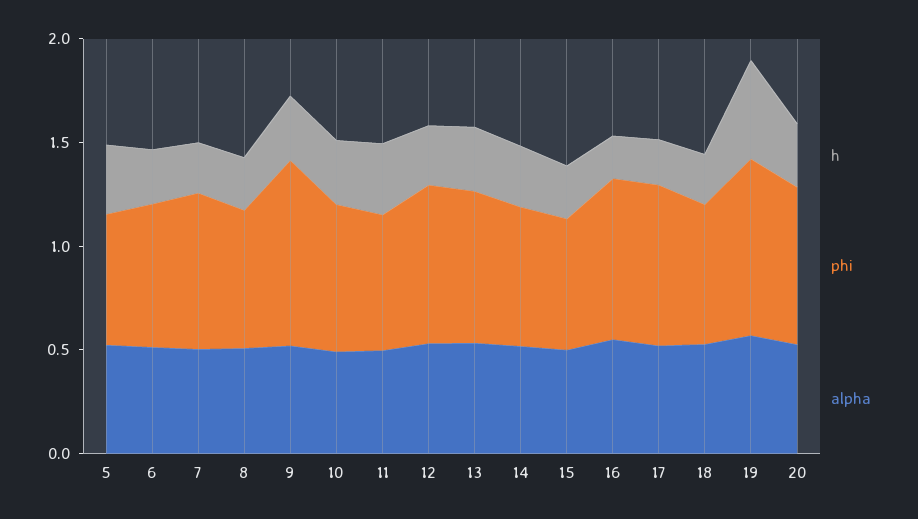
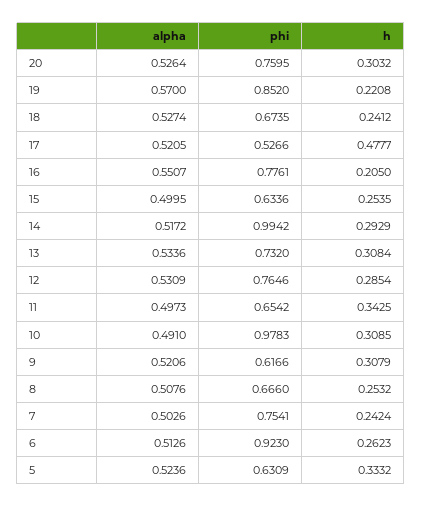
  {
    "h": {
      "5": 0.3332,
      "6": 0.2623,
      "7": 0.2424,
      "8": 0.2532,
      "9": 0.3079,
      "10": 0.3085,
      "11": 0.3425,
      "12": 0.2854,
      "13": 0.3084,
      "14": 0.2929,
      "15": 0.2535,
      "16": 0.205,
-     "17": 0.2,
+     "17": 0.4777,
      "18": 0.2412,
-     "19": 0.5,
+     "19": 0.2208,
      "20": 0.3032
    },
    "phi": {
      "5": 0.6309,
-     "6": 0.7,
+     "6": 0.923,
      "7": 0.7541,
      "8": 0.666,
-     "9": 0.9,
+     "9": 0.6166,
-     "10": 0.7,
+     "10": 0.9783,
      "11": 0.6542,
      "12": 0.7646,
      "13": 0.732,
-     "14": 0.7,
+     "14": 0.9942,
      "15": 0.6336,
      "16": 0.7761,
-     "17": 0.8,
+     "17": 0.5266,
      "18": 0.6735,
      "19": 0.852,
      "20": 0.7595
    },
    "alpha": {
      "5": 0.5236,
      "6": 0.5126,
      "7": 0.5026,
      "8": 0.5076,
      "9": 0.5206,
      "10": 0.491,
      "11": 0.4973,
      "12": 0.5309,
      "13": 0.5336,
      "14": 0.5172,
      "15": 0.4995,
      "16": 0.5507,
      "17": 0.5205,
      "18": 0.5274,
      "19": 0.57,
      "20": 0.5264
    }
  }

